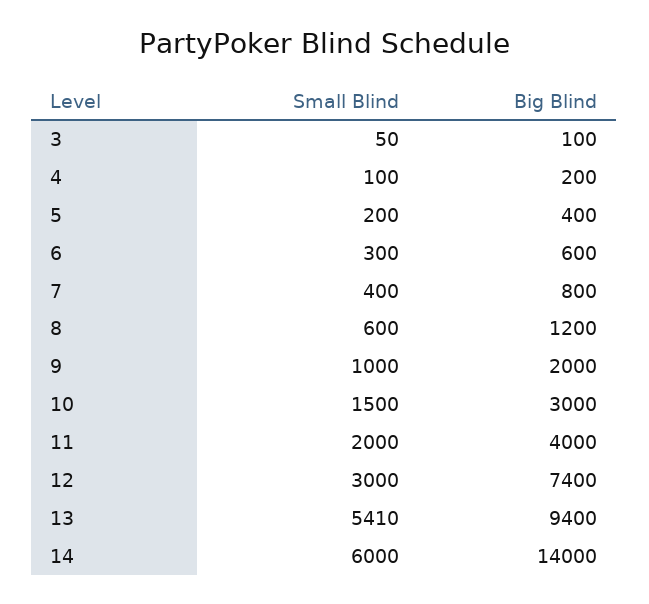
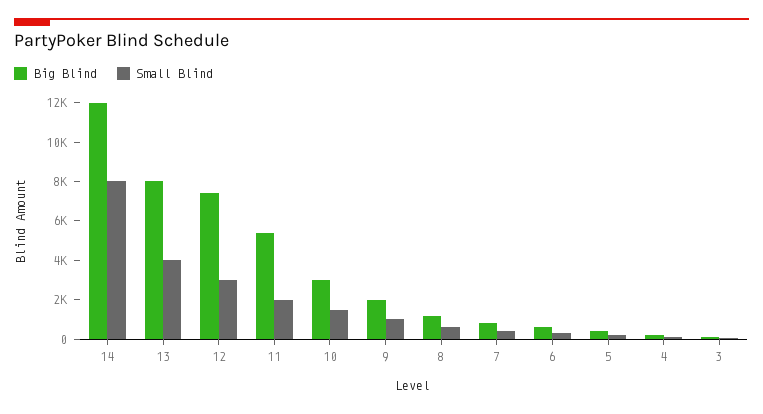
  {
    "Small Blind": {
      "3": 50,
      "4": 100,
      "5": 200,
      "6": 300,
      "7": 400,
      "8": 600,
      "9": 1000,
      "10": 1500,
      "11": 2000,
      "12": 3000,
-     "13": 5410,
+     "13": 4000,
-     "14": 6000
+     "14": 8000
    },
    "Big Blind": {
      "3": 100,
      "4": 200,
      "5": 400,
      "6": 600,
      "7": 800,
      "8": 1200,
      "9": 2000,
      "10": 3000,
-     "11": 4000,
+     "11": 5500,
      "12": 7400,
-     "13": 9400,
+     "13": 8000,
-     "14": 14000
+     "14": 12000
    }
  }

